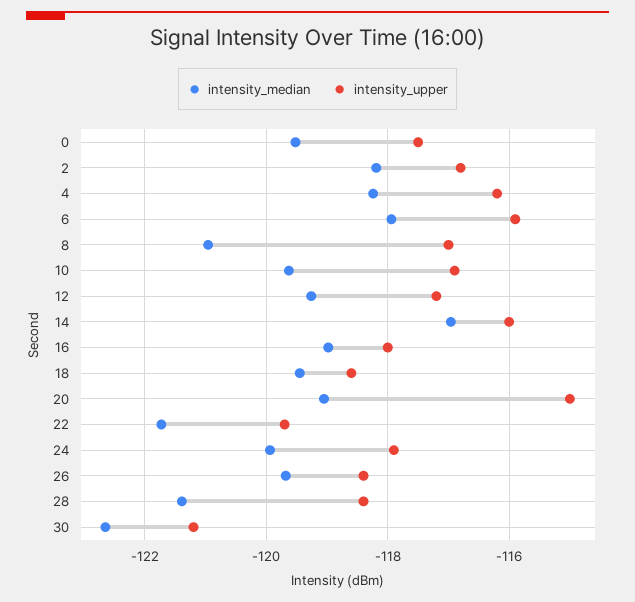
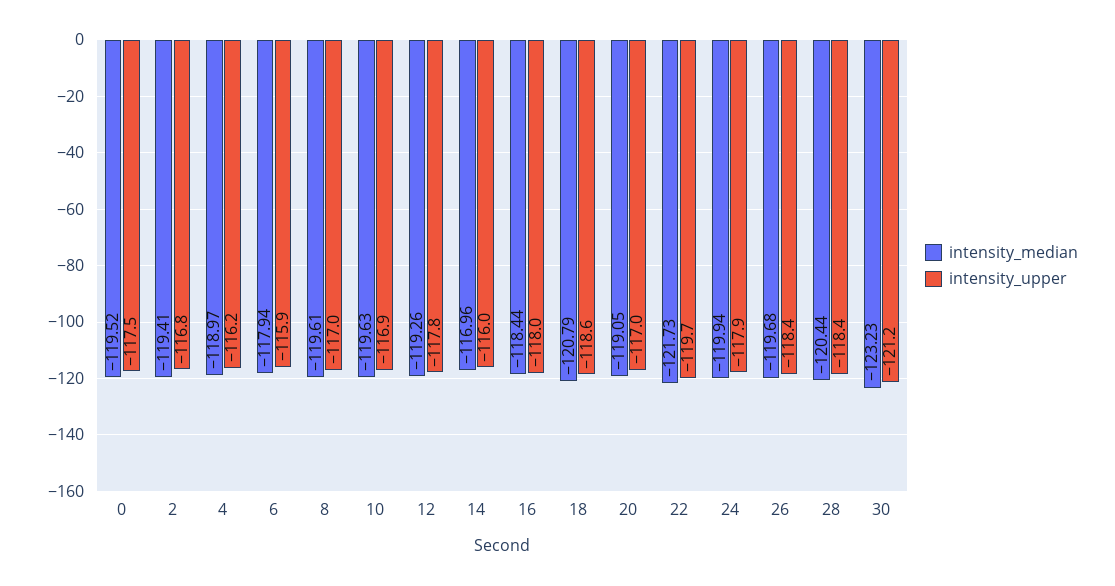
  {
    "intensity_median": {
      "0": -119.52,
-     "2": -118.2,
+     "2": -119.41,
-     "4": -118.2,
+     "4": -118.97,
      "6": -117.94,
-     "8": -121,
+     "8": -119.61,
      "10": -119.63,
      "12": -119.26,
      "14": -116.96,
-     "16": -119,
+     "16": -118.44,
-     "18": -119.4,
+     "18": -120.79,
      "20": -119.05,
      "22": -121.73,
      "24": -119.94,
      "26": -119.68,
-     "28": -121.4,
+     "28": -120.44,
-     "30": -122.6
+     "30": -123.23
    },
    "intensity_upper": {
      "0": -117.5,
      "2": -116.8,
      "4": -116.2,
      "6": -115.9,
      "8": -117,
      "10": -116.9,
-     "12": -117.2,
+     "12": -117.8,
      "14": -116,
      "16": -118,
      "18": -118.6,
-     "20": -115,
+     "20": -117,
      "22": -119.7,
      "24": -117.9,
      "26": -118.4,
      "28": -118.4,
      "30": -121.2
    }
  }

